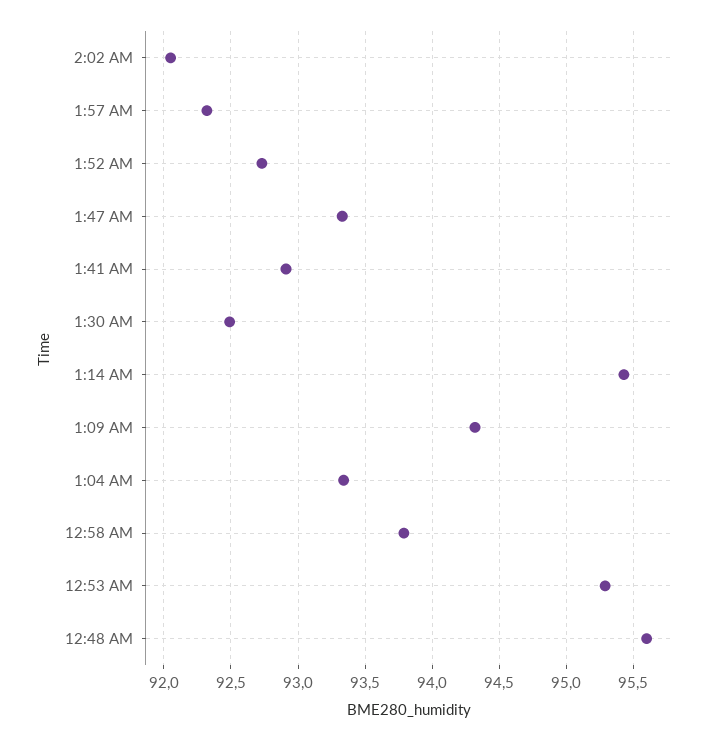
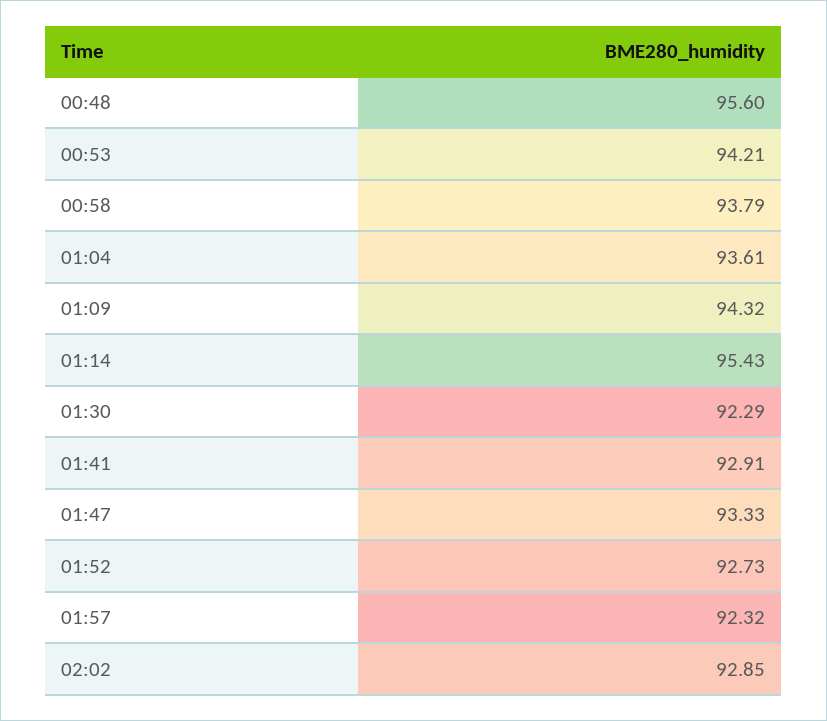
  {
-   "2:02 AM": 92.05,
+   "2:02 AM": 92.85,
    "1:57 AM": 92.32,
    "1:52 AM": 92.73,
    "1:47 AM": 93.33,
    "1:41 AM": 92.91,
-   "1:30 AM": 92.5,
+   "1:30 AM": 92.29,
    "1:14 AM": 95.43,
    "1:09 AM": 94.32,
-   "1:04 AM": 93.35,
+   "1:04 AM": 93.61,
    "12:58 AM": 93.79,
-   "12:53 AM": 95.3,
+   "12:53 AM": 94.21,
    "12:48 AM": 95.6
  }

